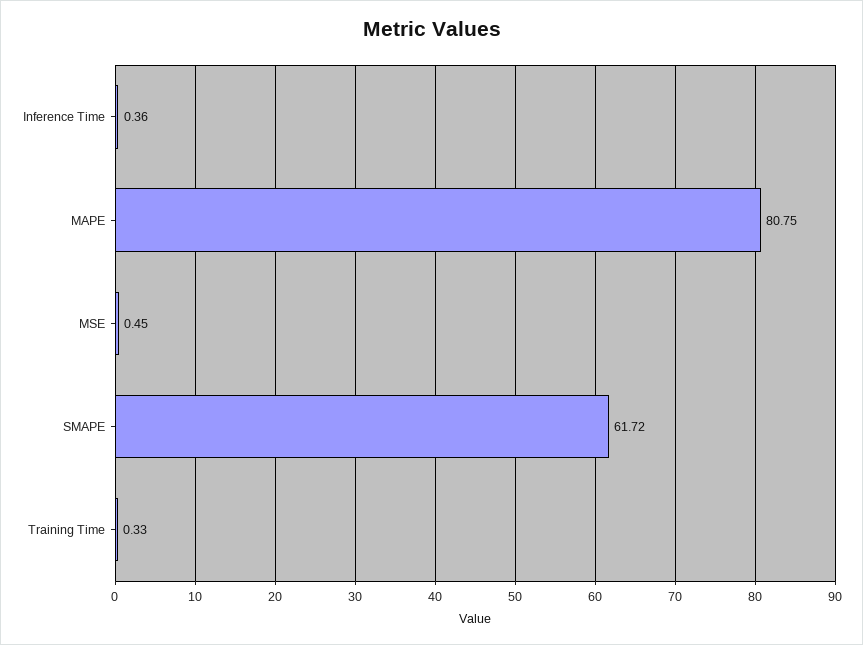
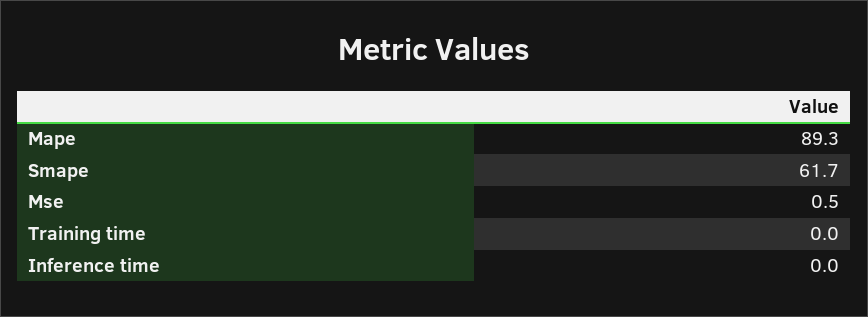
  {
-   "Inference Time": 0.36,
+   "Inference Time": 0,
-   "MAPE": 80.75,
+   "MAPE": 89.3,
    "MSE": 0.45,
    "SMAPE": 61.72,
-   "Training Time": 0.33
+   "Training Time": 0
  }

